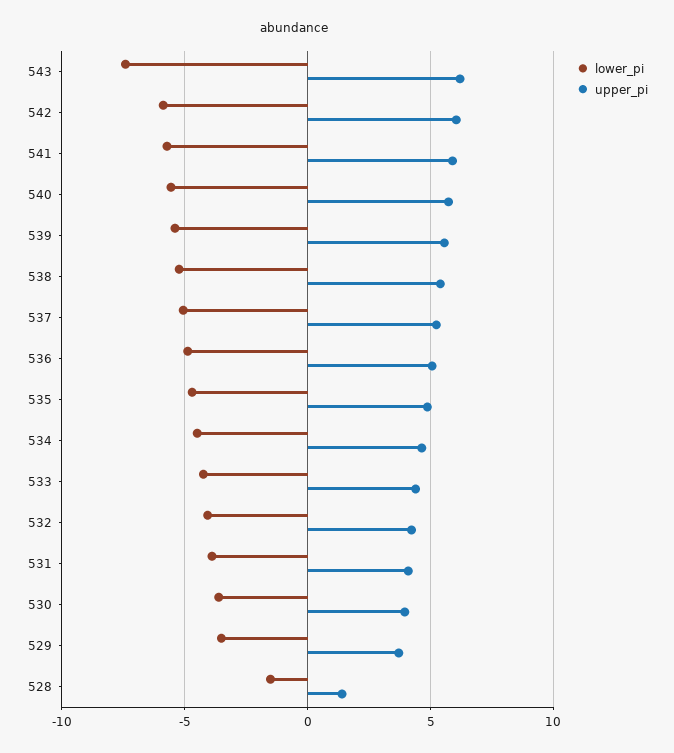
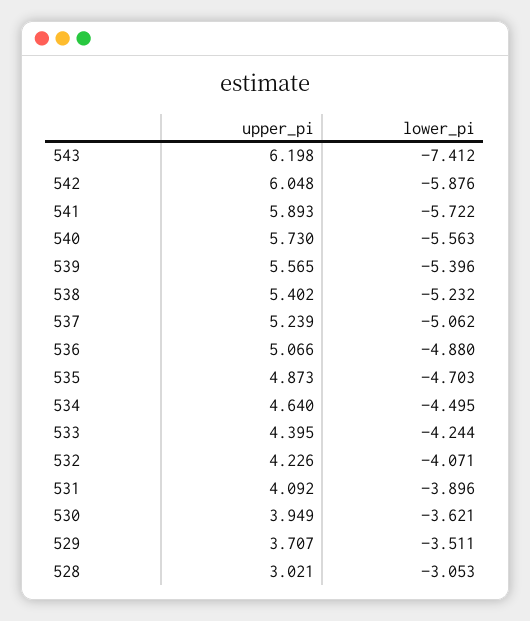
  {
    "lower_pi": {
      "543": -7.412,
      "542": -5.876,
      "541": -5.722,
      "540": -5.563,
      "539": -5.396,
      "538": -5.232,
      "537": -5.062,
      "536": -4.88,
      "535": -4.703,
      "534": -4.495,
      "533": -4.244,
      "532": -4.071,
      "531": -3.896,
      "530": -3.621,
      "529": -3.511,
-     "528": -1.5
+     "528": -3.053
    },
    "upper_pi": {
      "543": 6.198,
      "542": 6.048,
      "541": 5.893,
      "540": 5.73,
      "539": 5.565,
      "538": 5.402,
      "537": 5.239,
      "536": 5.066,
      "535": 4.873,
      "534": 4.64,
      "533": 4.395,
      "532": 4.226,
      "531": 4.092,
      "530": 3.949,
      "529": 3.707,
-     "528": 1.5
+     "528": 3.021
    }
  }

